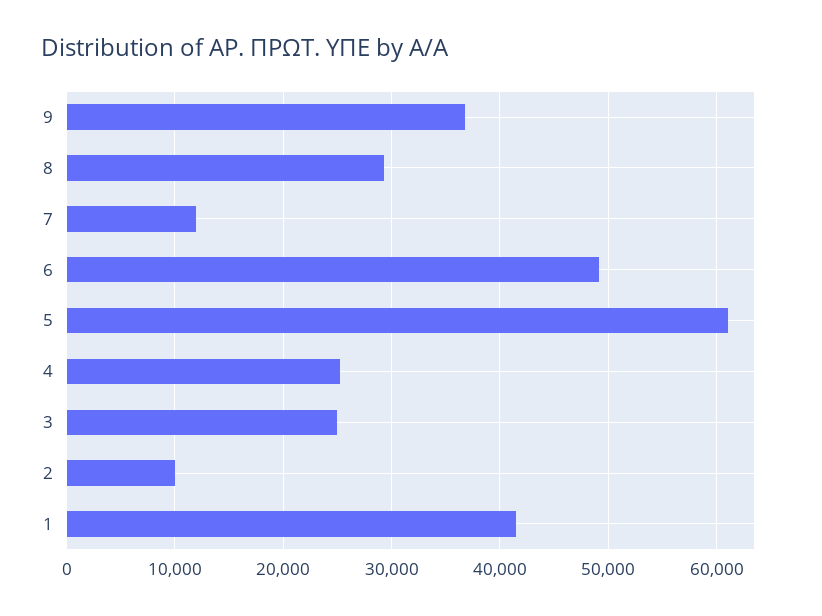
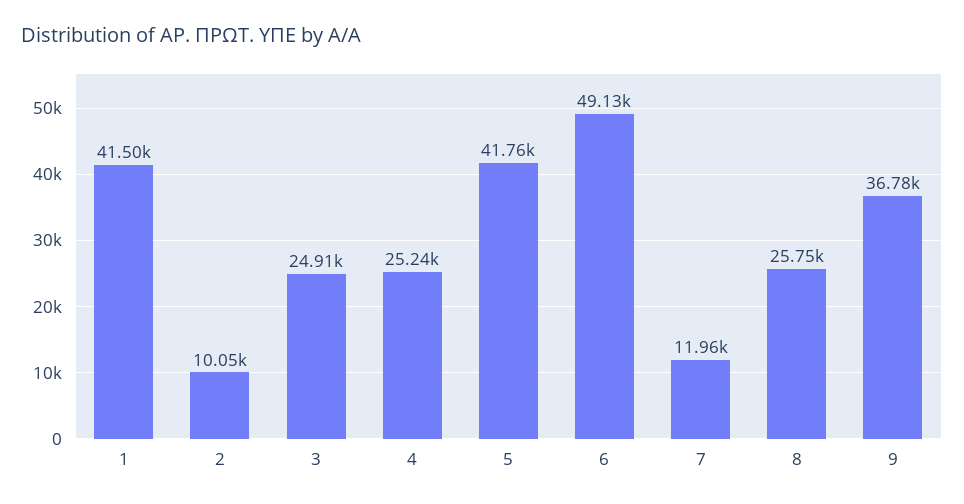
  {
    "9": 36780,
-   "8": 29000,
+   "8": 25750,
    "7": 11960,
    "6": 49130,
-   "5": 61000,
+   "5": 41760,
    "4": 25240,
    "3": 24910,
    "2": 10050,
    "1": 41500
  }

